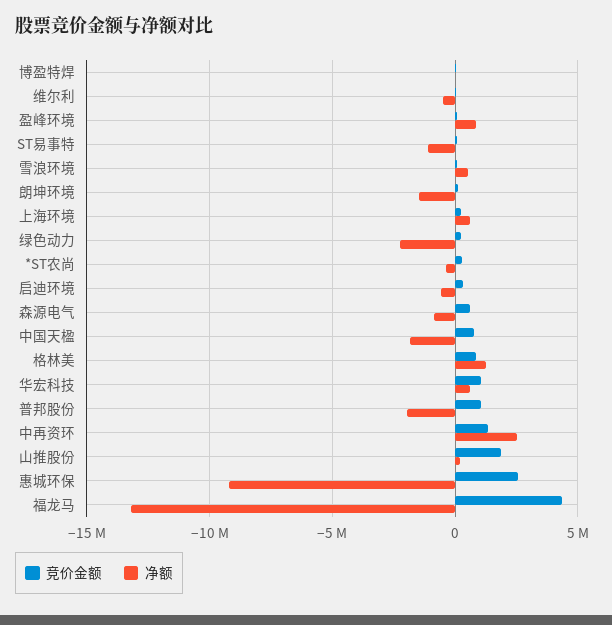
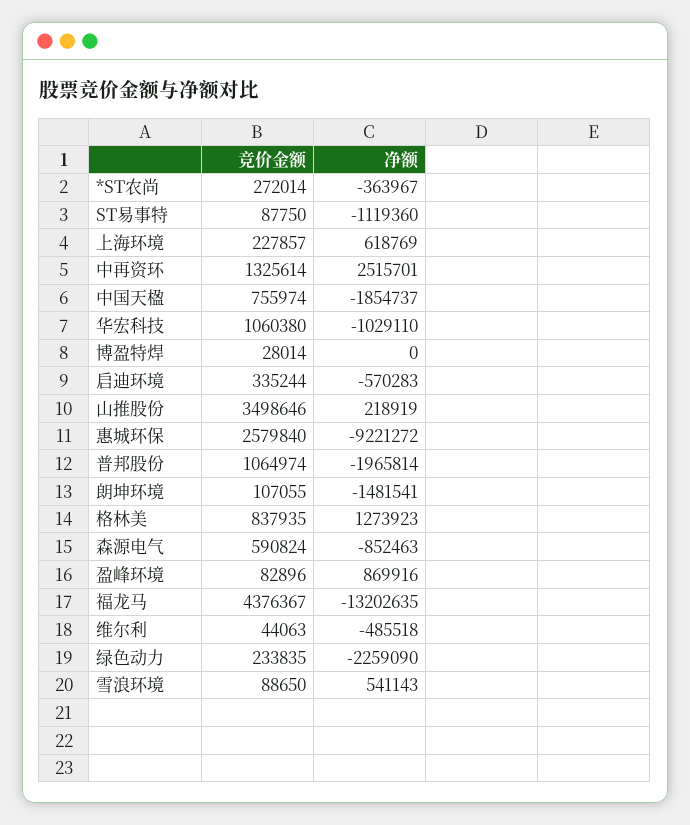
  {
    "竞价金额": {
      "博盈特焊": 28014,
      "维尔利": 44063,
      "盈峰环境": 82896,
      "ST易事特": 87750,
      "雪浪环境": 88650,
      "朗坤环境": 107055,
      "上海环境": 227857,
      "绿色动力": 233835,
      "*ST农尚": 272014,
      "启迪环境": 335244,
      "森源电气": 590824,
      "中国天楹": 755974,
      "格林美": 837935,
      "华宏科技": 1060380,
      "普邦股份": 1064974,
      "中再资环": 1325614,
-     "山推股份": 2000000,
+     "山推股份": 3498646,
      "惠城环保": 2579840,
      "福龙马": 4376367
    },
    "净额": {
      "博盈特焊": 0,
      "维尔利": -485518,
      "盈峰环境": 869916,
      "ST易事特": -1119360,
      "雪浪环境": 541143,
      "朗坤环境": -1481541,
      "上海环境": 618769,
      "绿色动力": -2259090,
      "*ST农尚": -363967,
      "启迪环境": -570283,
      "森源电气": -852463,
      "中国天楹": -1854737,
      "格林美": 1273923,
-     "华宏科技": 500000,
+     "华宏科技": -1029110,
      "普邦股份": -1965814,
      "中再资环": 2515701,
      "山推股份": 218919,
      "惠城环保": -9221272,
      "福龙马": -13202635
    }
  }

